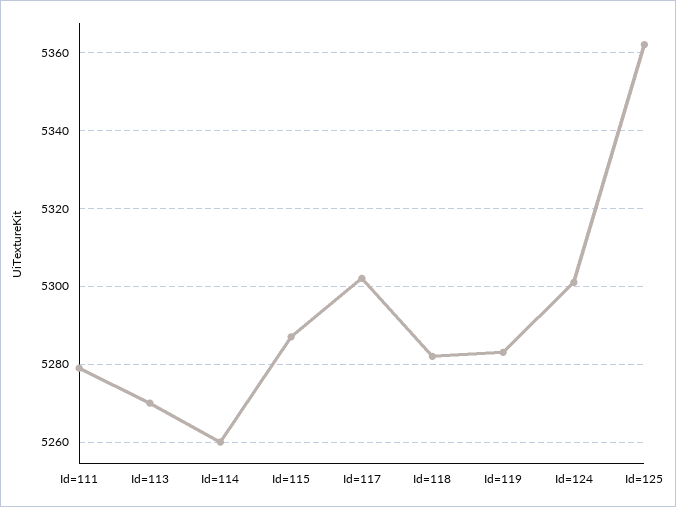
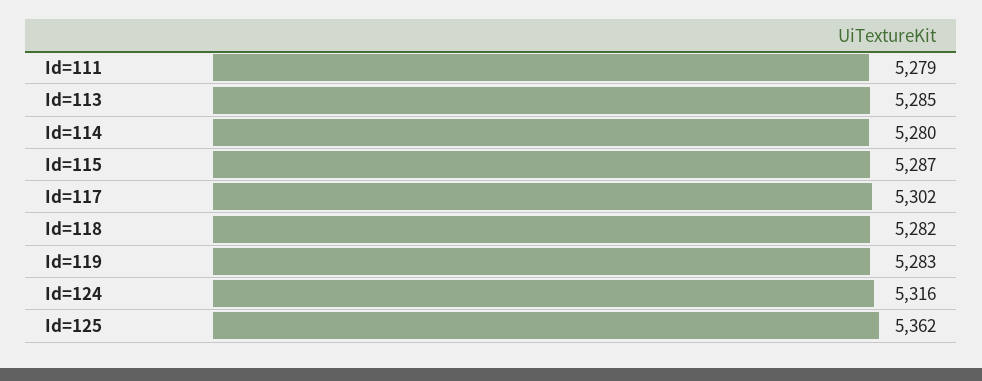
  {
    "Id=111": 5279,
-   "Id=113": 5270,
+   "Id=113": 5285,
-   "Id=114": 5260,
+   "Id=114": 5280,
    "Id=115": 5287,
    "Id=117": 5302,
    "Id=118": 5282,
    "Id=119": 5283,
-   "Id=124": 5300,
+   "Id=124": 5316,
    "Id=125": 5362
  }

